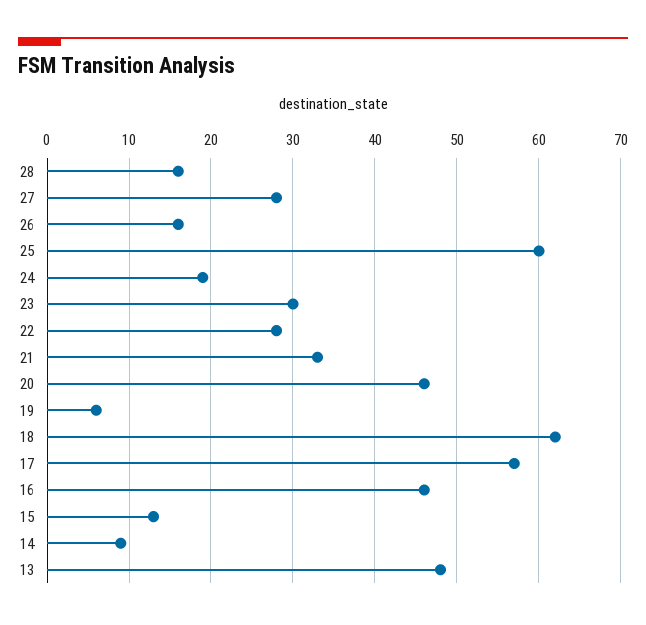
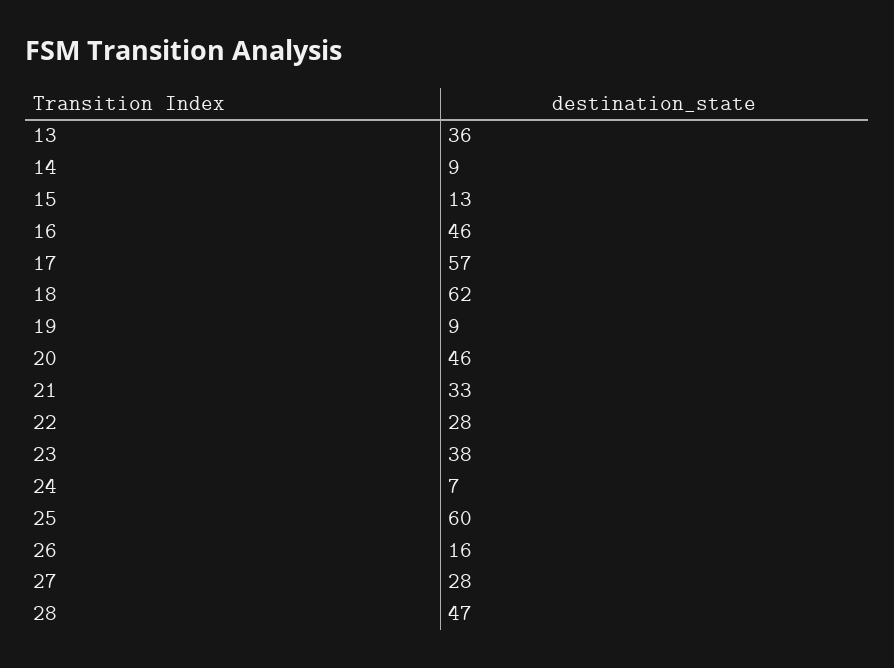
  {
-   "28": 16,
+   "28": 47,
    "27": 28,
    "26": 16,
    "25": 60,
-   "24": 19,
+   "24": 7,
-   "23": 30,
+   "23": 38,
    "22": 28,
    "21": 33,
    "20": 46,
-   "19": 6,
+   "19": 9,
    "18": 62,
    "17": 57,
    "16": 46,
    "15": 13,
    "14": 9,
-   "13": 48
+   "13": 36
  }

